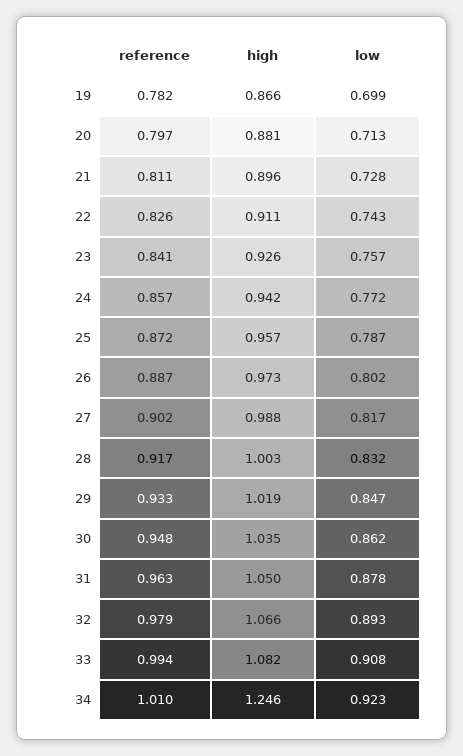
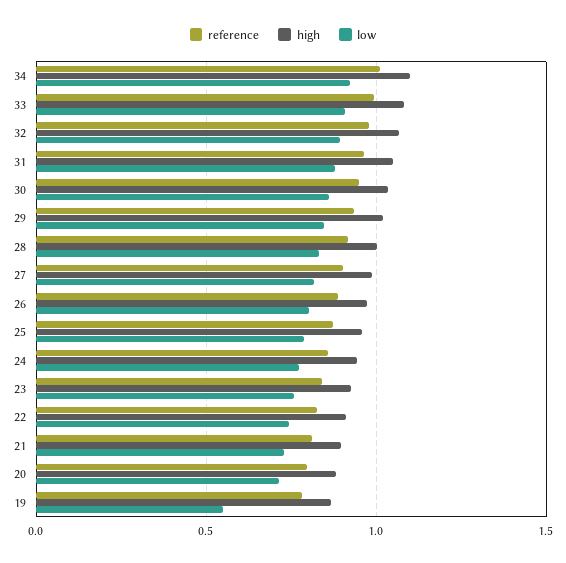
  {
    "reference": {
      "19": 0.782,
      "20": 0.797,
      "21": 0.811,
      "22": 0.826,
      "23": 0.841,
      "24": 0.857,
      "25": 0.872,
      "26": 0.887,
      "27": 0.902,
      "28": 0.917,
      "29": 0.933,
      "30": 0.948,
      "31": 0.963,
      "32": 0.979,
      "33": 0.994,
      "34": 1.01
    },
    "high": {
      "19": 0.866,
      "20": 0.881,
      "21": 0.896,
      "22": 0.911,
      "23": 0.926,
      "24": 0.942,
      "25": 0.957,
      "26": 0.973,
      "27": 0.988,
      "28": 1.003,
      "29": 1.019,
      "30": 1.035,
      "31": 1.05,
      "32": 1.066,
      "33": 1.082,
-     "34": 1.246
+     "34": 1.1
    },
    "low": {
-     "19": 0.699,
+     "19": 0.55,
      "20": 0.713,
      "21": 0.728,
      "22": 0.743,
      "23": 0.757,
      "24": 0.772,
      "25": 0.787,
      "26": 0.802,
      "27": 0.817,
      "28": 0.832,
      "29": 0.847,
      "30": 0.862,
      "31": 0.878,
      "32": 0.893,
      "33": 0.908,
      "34": 0.923
    }
  }

